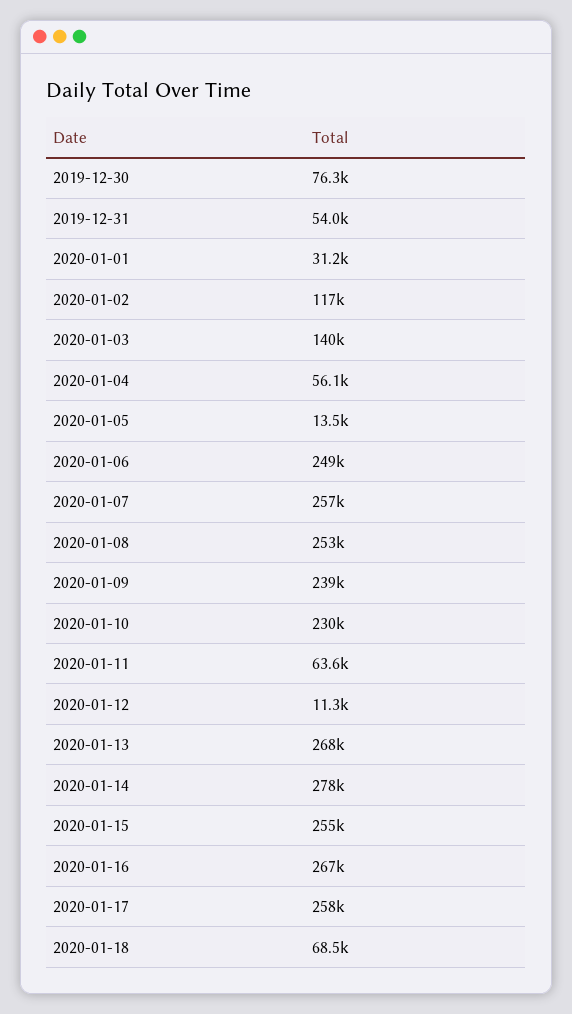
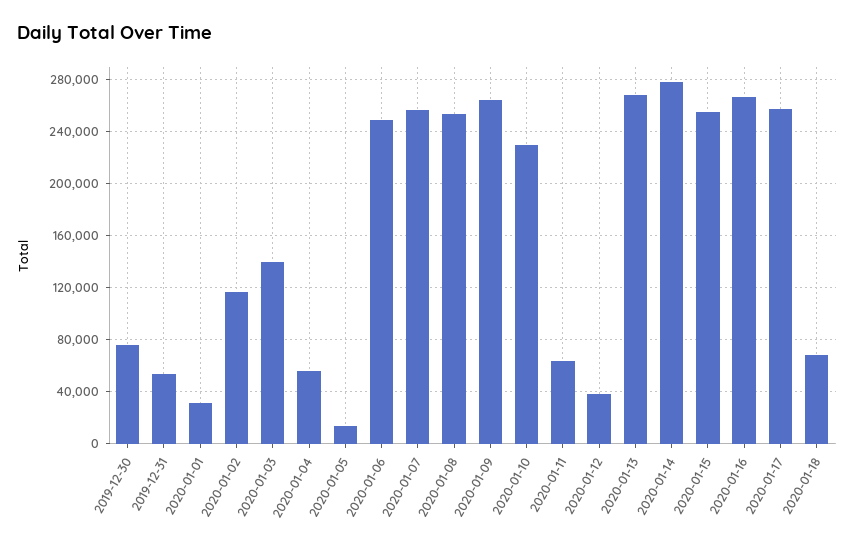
  {
    "2019-12-30": 76300,
    "2019-12-31": 54000,
    "2020-01-01": 31200,
    "2020-01-02": 117000,
    "2020-01-03": 140000,
    "2020-01-04": 56100,
    "2020-01-05": 13500,
    "2020-01-06": 249000,
    "2020-01-07": 257000,
    "2020-01-08": 253000,
-   "2020-01-09": 239000,
+   "2020-01-09": 265000,
    "2020-01-10": 230000,
    "2020-01-11": 63600,
-   "2020-01-12": 11300,
+   "2020-01-12": 40000,
    "2020-01-13": 268000,
    "2020-01-14": 278000,
    "2020-01-15": 255000,
    "2020-01-16": 267000,
    "2020-01-17": 258000,
    "2020-01-18": 68500
  }

